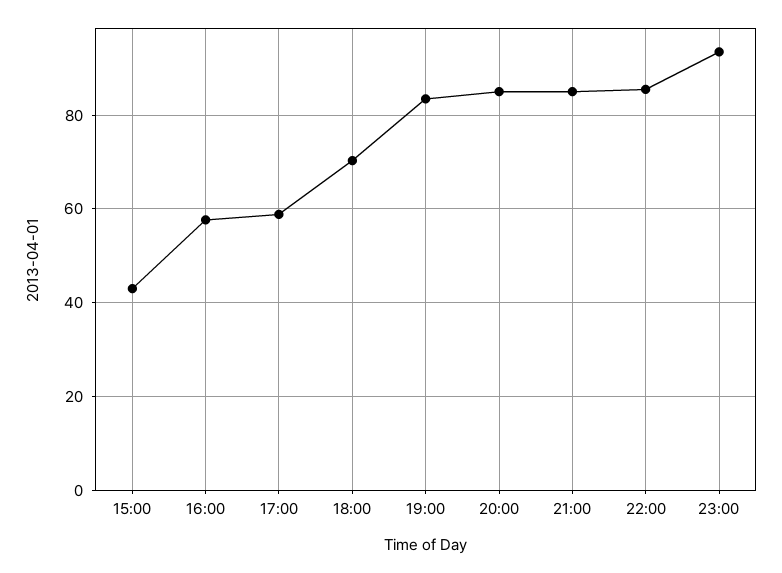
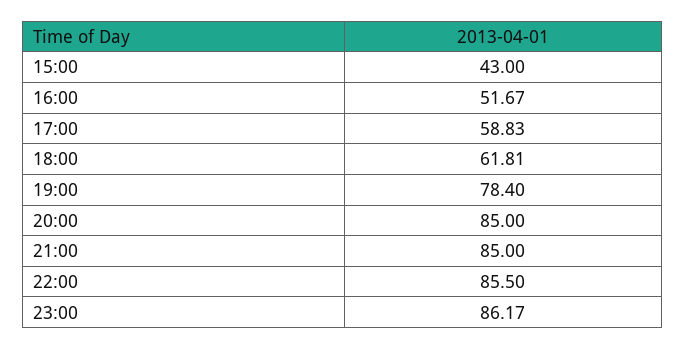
  {
    "15:00": 43,
-   "16:00": 58,
+   "16:00": 51.67,
    "17:00": 58.83,
-   "18:00": 70,
+   "18:00": 61.81,
-   "19:00": 84,
+   "19:00": 78.4,
    "20:00": 85,
    "21:00": 85,
    "22:00": 85.5,
-   "23:00": 94
+   "23:00": 86.17
  }

